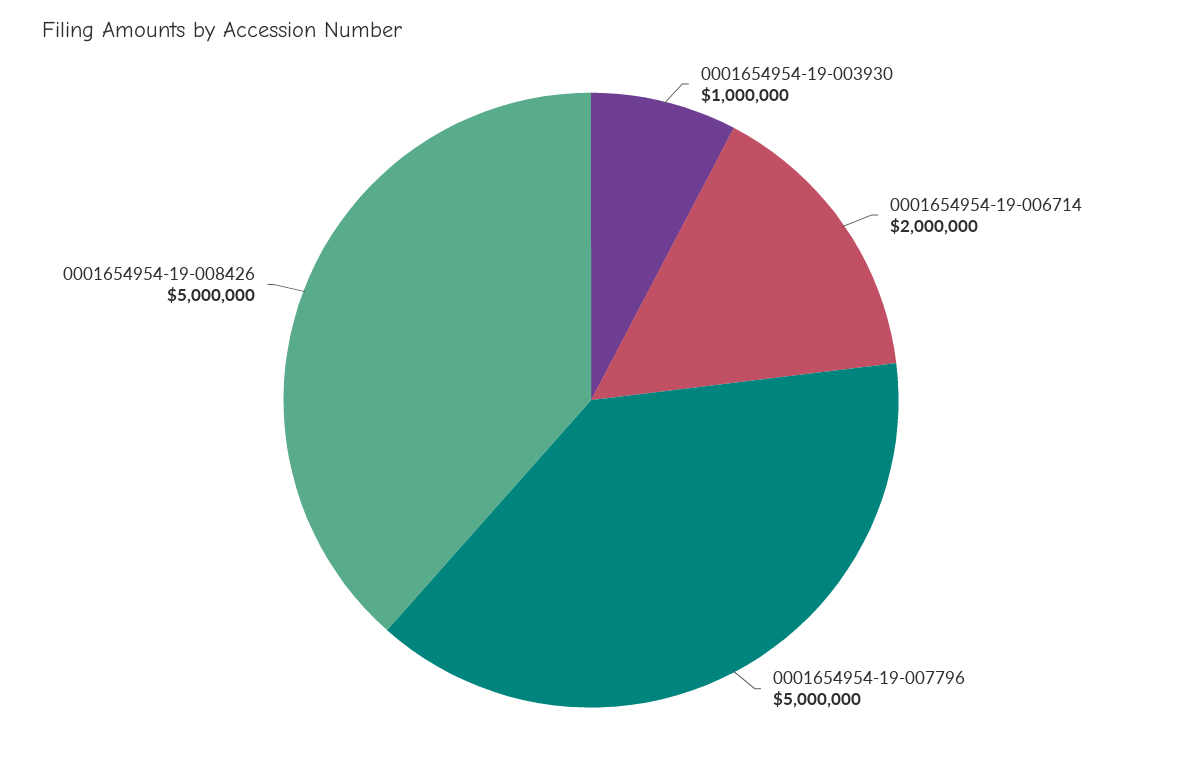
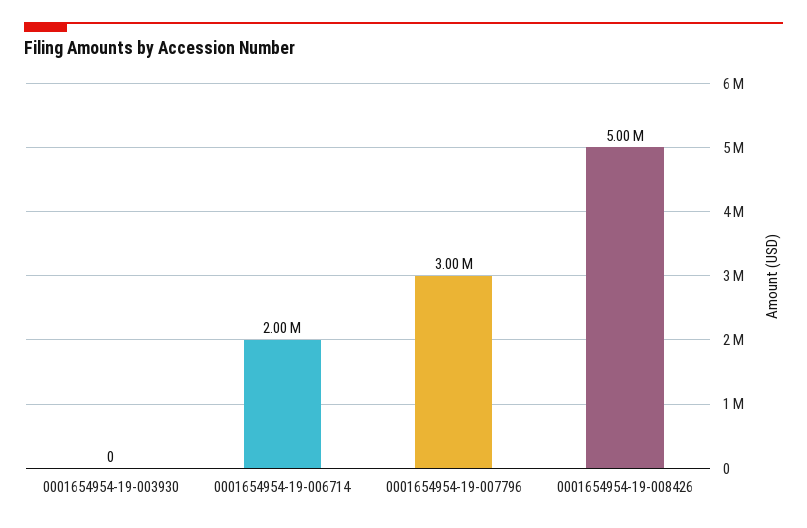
  {
-   "0001654954-19-003930": 1000000,
+   "0001654954-19-003930": 0,
    "0001654954-19-006714": 2000000,
-   "0001654954-19-007796": 5000000,
+   "0001654954-19-007796": 3000000,
    "0001654954-19-008426": 5000000
  }

